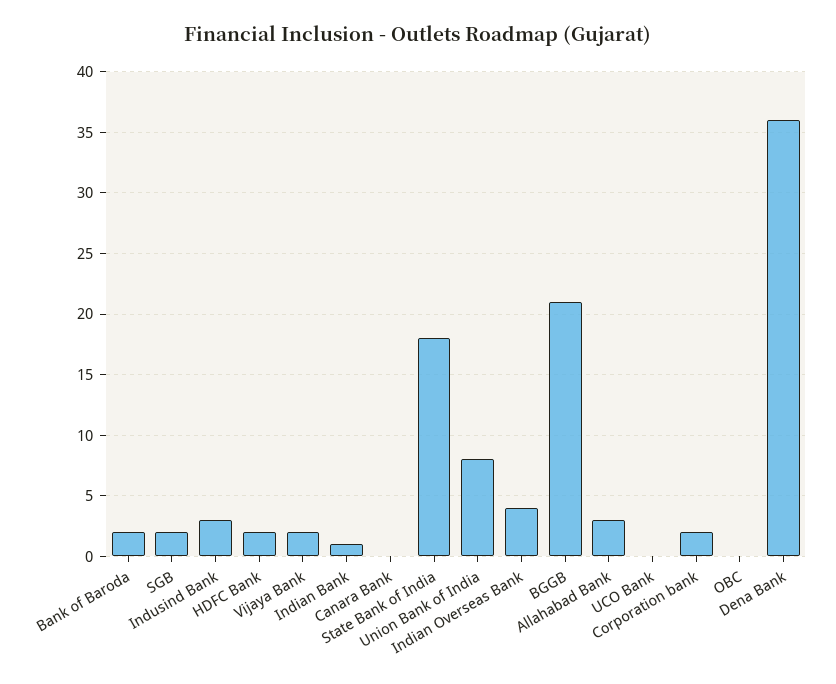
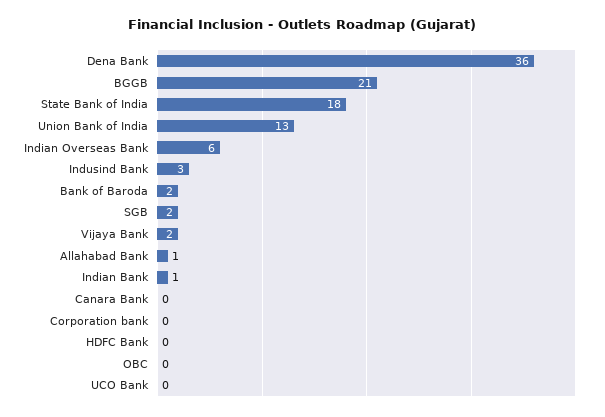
  {
    "Bank of Baroda": 2,
    "SGB": 2,
    "Indusind Bank": 3,
-   "HDFC Bank": 2,
+   "HDFC Bank": 0,
    "Vijaya Bank": 2,
    "Indian Bank": 1,
    "Canara Bank": 0,
    "State Bank of India": 18,
-   "Union Bank of India": 8,
+   "Union Bank of India": 13,
-   "Indian Overseas Bank": 4,
+   "Indian Overseas Bank": 6,
    "BGGB": 21,
-   "Allahabad Bank": 3,
+   "Allahabad Bank": 1,
    "UCO Bank": 0,
-   "Corporation bank": 2,
+   "Corporation bank": 0,
    "OBC": 0,
    "Dena Bank": 36
  }

